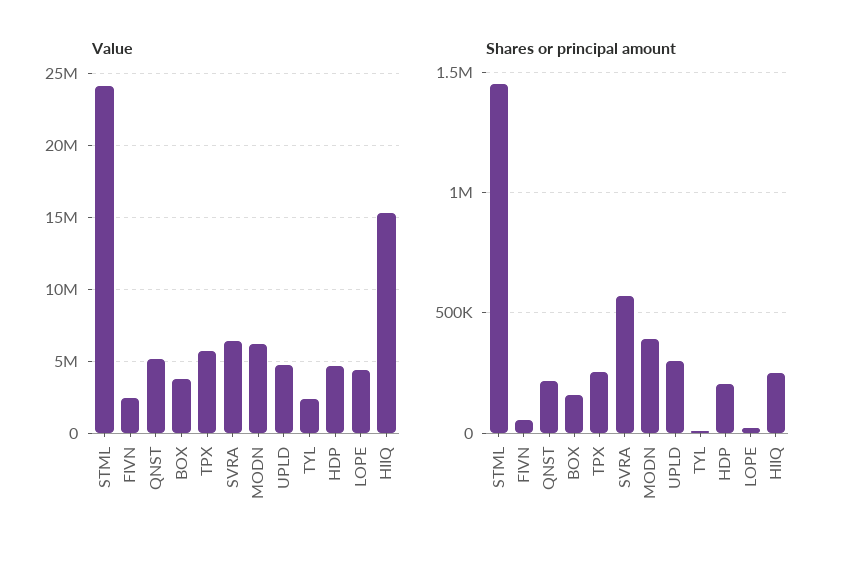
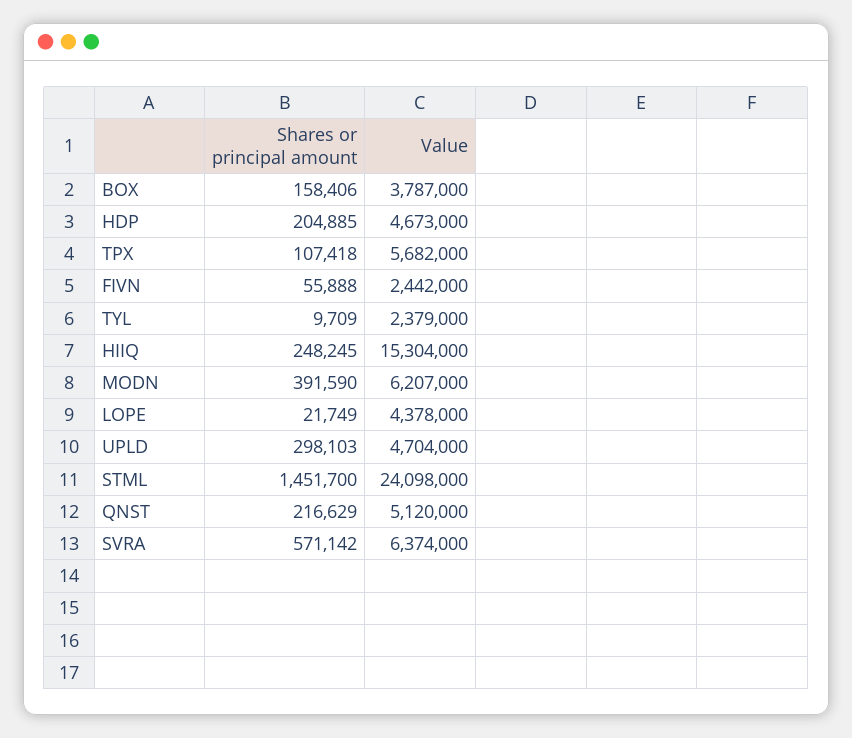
  {
    "Value": {
      "STML": 24098000,
      "FIVN": 2442000,
      "QNST": 5120000,
      "BOX": 3787000,
      "TPX": 5682000,
      "SVRA": 6374000,
      "MODN": 6207000,
      "UPLD": 4704000,
      "TYL": 2379000,
      "HDP": 4673000,
      "LOPE": 4378000,
      "HIIQ": 15304000
    },
    "Shares or principal amount": {
      "STML": 1451700,
      "FIVN": 55888,
      "QNST": 216629,
      "BOX": 158406,
-     "TPX": 250000,
+     "TPX": 107418,
      "SVRA": 571142,
      "MODN": 391590,
      "UPLD": 298103,
      "TYL": 9709,
      "HDP": 204885,
      "LOPE": 21749,
      "HIIQ": 248245
    }
  }

